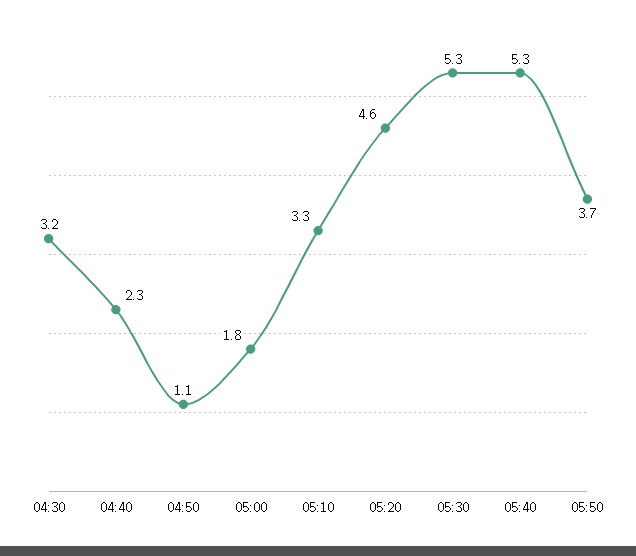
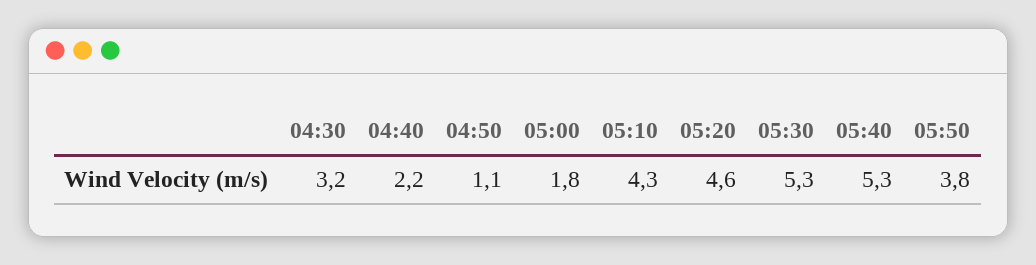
  {
    "04:30": 3.2,
-   "04:40": 2.3,
+   "04:40": 2.2,
    "04:50": 1.1,
    "05:00": 1.8,
-   "05:10": 3.3,
+   "05:10": 4.3,
    "05:20": 4.6,
    "05:30": 5.3,
    "05:40": 5.3,
-   "05:50": 3.7
+   "05:50": 3.8
  }

